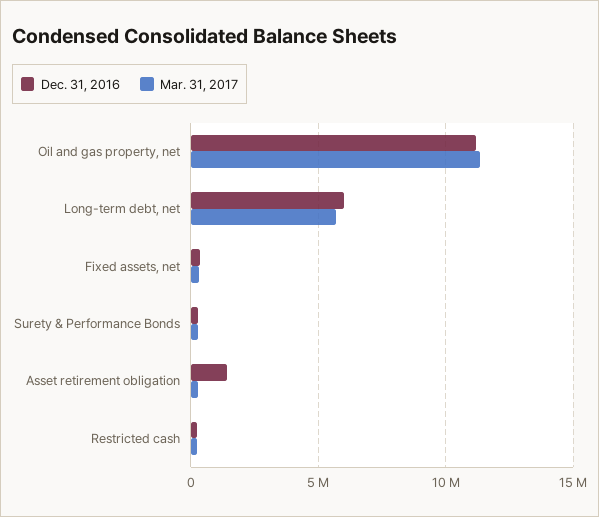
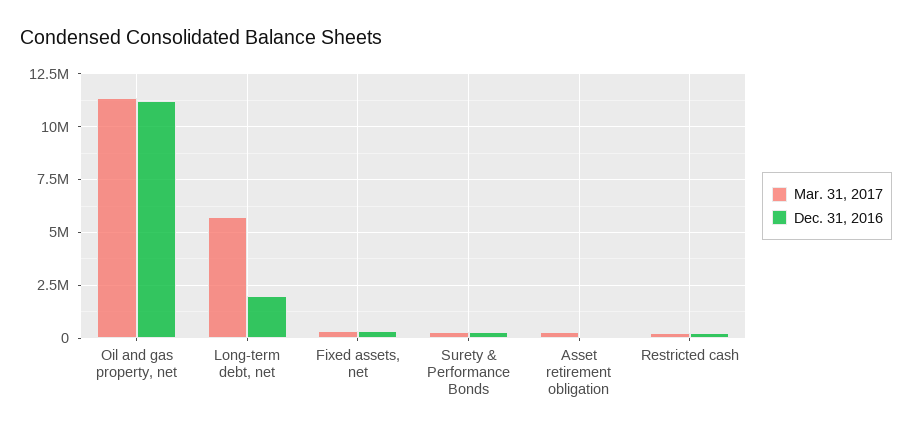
  {
    "Dec. 31, 2016": {
      "Oil and gas property, net": 11000000,
-     "Long-term debt, net": 6000000,
+     "Long-term debt, net": 2000000,
      "Fixed assets, net": 500000,
      "Surety & Performance Bonds": 500000,
-     "Asset retirement obligation": 1500000,
+     "Asset retirement obligation": 0,
      "Restricted cash": 0
    },
    "Mar. 31, 2017": {
      "Oil and gas property, net": 11500000,
      "Long-term debt, net": 5500000,
      "Fixed assets, net": 500000,
      "Surety & Performance Bonds": 500000,
      "Asset retirement obligation": 500000,
      "Restricted cash": 0
    }
  }

